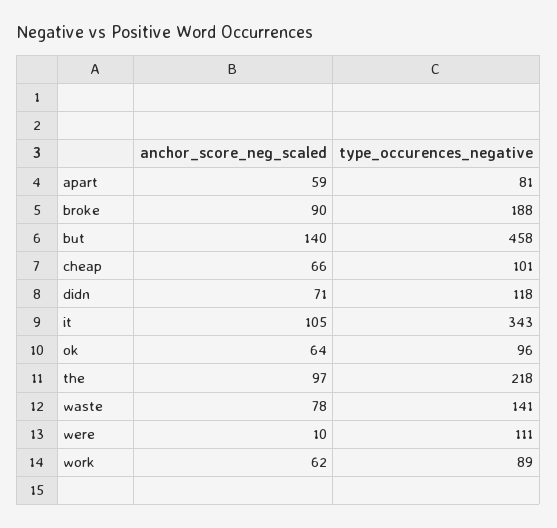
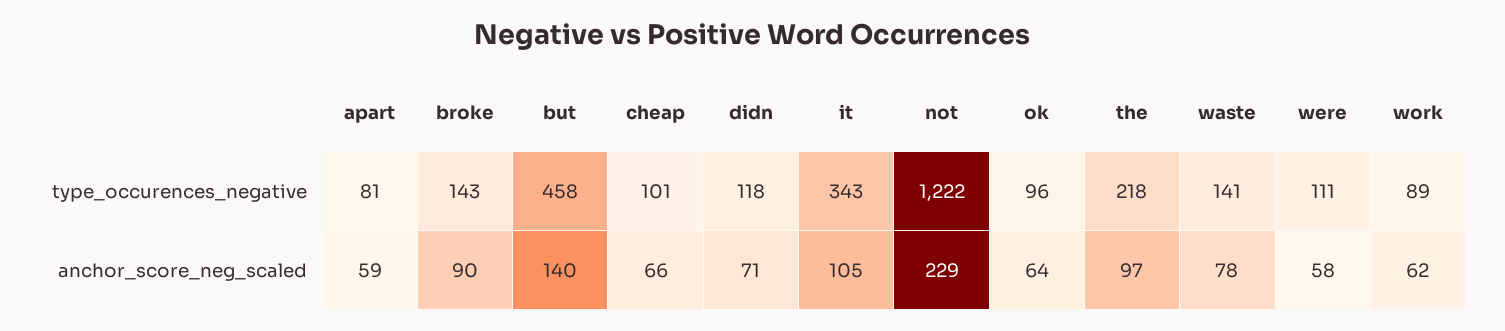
  {
    "anchor_score_neg_scaled": {
      "apart": 59,
      "broke": 90,
      "but": 140,
      "cheap": 66,
      "didn": 71,
      "it": 105,
      "ok": 64,
      "the": 97,
      "waste": 78,
-     "were": 10,
+     "were": 58,
-     "work": 62
+     "work": 62,
+     "not": 229
    },
    "type_occurences_negative": {
      "apart": 81,
-     "broke": 188,
+     "broke": 143,
      "but": 458,
      "cheap": 101,
      "didn": 118,
      "it": 343,
      "ok": 96,
      "the": 218,
      "waste": 141,
      "were": 111,
-     "work": 89
+     "work": 89,
+     "not": 1222
    }
  }

